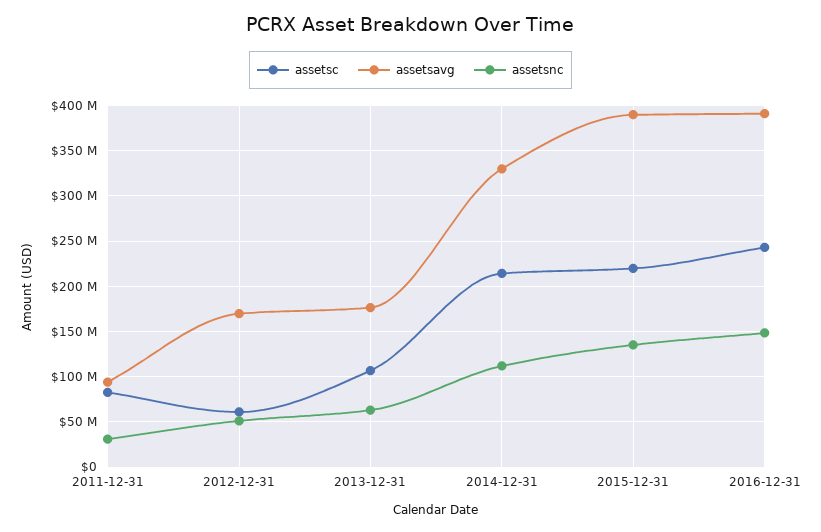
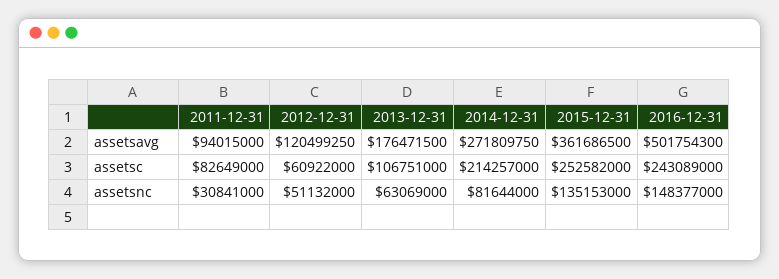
  {
    "assetsc": {
      "2011-12-31": 82649000,
      "2012-12-31": 60922000,
      "2013-12-31": 106751000,
      "2014-12-31": 214257000,
-     "2015-12-31": 220000000,
+     "2015-12-31": 252582000,
      "2016-12-31": 243089000
    },
    "assetsavg": {
      "2011-12-31": 94015000,
-     "2012-12-31": 170000000,
+     "2012-12-31": 120499250,
      "2013-12-31": 176471500,
-     "2014-12-31": 330000000,
+     "2014-12-31": 271809750,
-     "2015-12-31": 390000000,
+     "2015-12-31": 361686500,
-     "2016-12-31": 390000000
+     "2016-12-31": 501754300
    },
    "assetsnc": {
      "2011-12-31": 30841000,
      "2012-12-31": 51132000,
      "2013-12-31": 63069000,
-     "2014-12-31": 110000000,
+     "2014-12-31": 81644000,
      "2015-12-31": 135153000,
      "2016-12-31": 148377000
    }
  }

